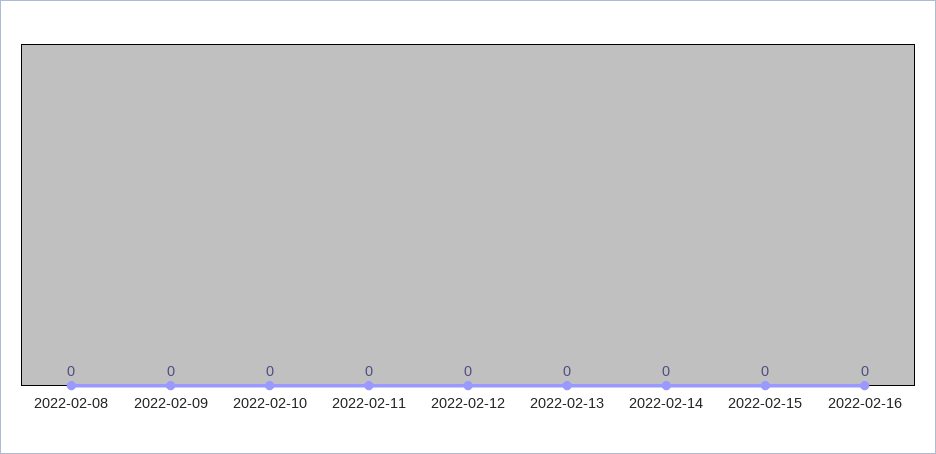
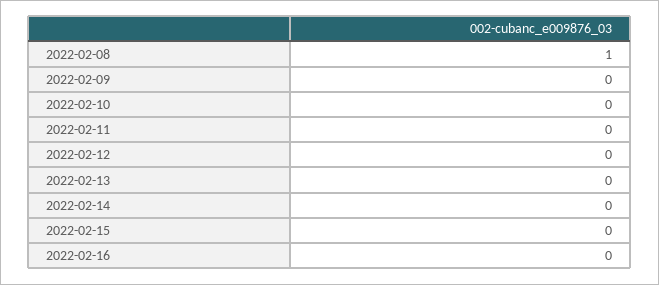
  {
-   "2022-02-08": 0,
+   "2022-02-08": 1,
    "2022-02-09": 0,
    "2022-02-10": 0,
    "2022-02-11": 0,
    "2022-02-12": 0,
    "2022-02-13": 0,
    "2022-02-14": 0,
    "2022-02-15": 0,
    "2022-02-16": 0
  }

